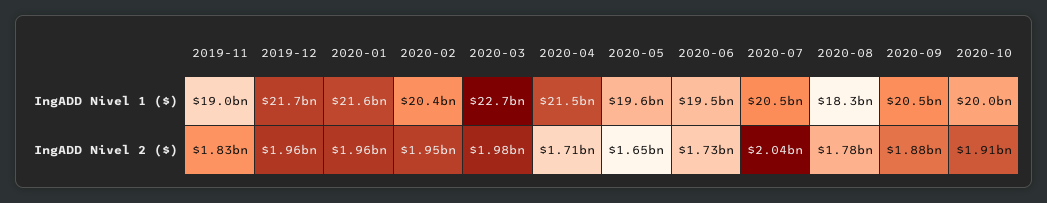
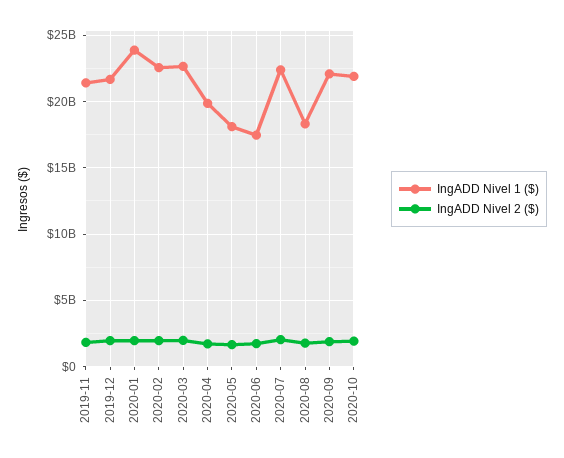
  {
    "IngADD Nivel 1 ($)": {
-     "2019-11": 19000000000,
+     "2019-11": 21500000000,
      "2019-12": 21700000000,
-     "2020-01": 21600000000,
+     "2020-01": 24000000000,
-     "2020-02": 20400000000,
+     "2020-02": 22500000000,
      "2020-03": 22700000000,
-     "2020-04": 21500000000,
+     "2020-04": 20000000000,
-     "2020-05": 19600000000,
+     "2020-05": 18000000000,
-     "2020-06": 19500000000,
+     "2020-06": 17500000000,
-     "2020-07": 20500000000,
+     "2020-07": 22500000000,
      "2020-08": 18300000000,
-     "2020-09": 20500000000,
+     "2020-09": 22000000000,
-     "2020-10": 20000000000
+     "2020-10": 22000000000
    },
    "IngADD Nivel 2 ($)": {
      "2019-11": 1830000000,
      "2019-12": 1960000000,
      "2020-01": 1960000000,
      "2020-02": 1950000000,
      "2020-03": 1980000000,
      "2020-04": 1710000000,
      "2020-05": 1650000000,
      "2020-06": 1730000000,
      "2020-07": 2040000000,
      "2020-08": 1780000000,
      "2020-09": 1880000000,
      "2020-10": 1910000000
    }
  }

